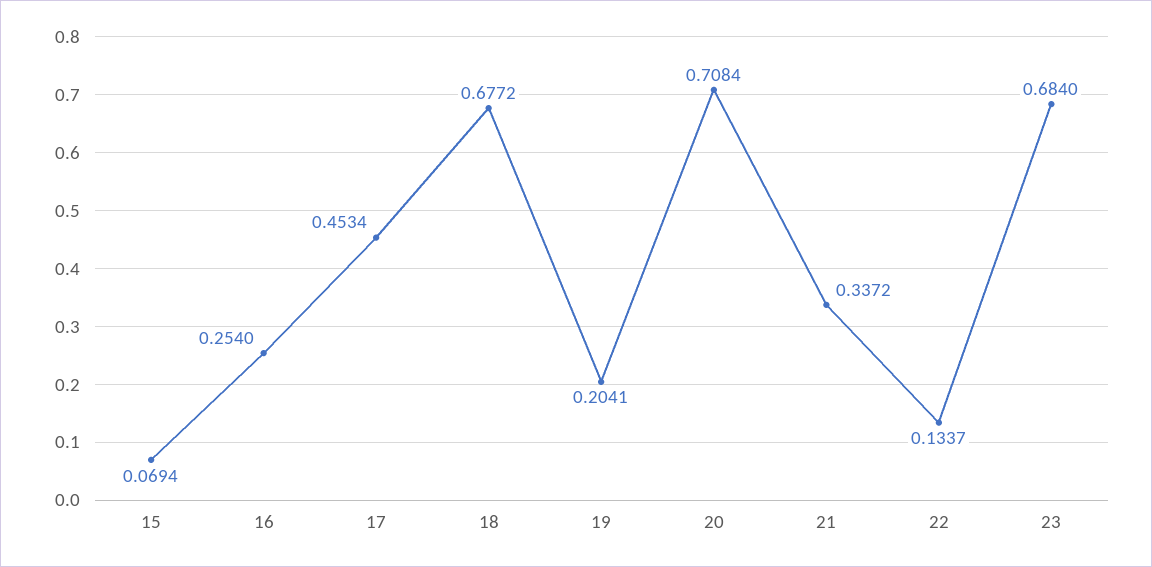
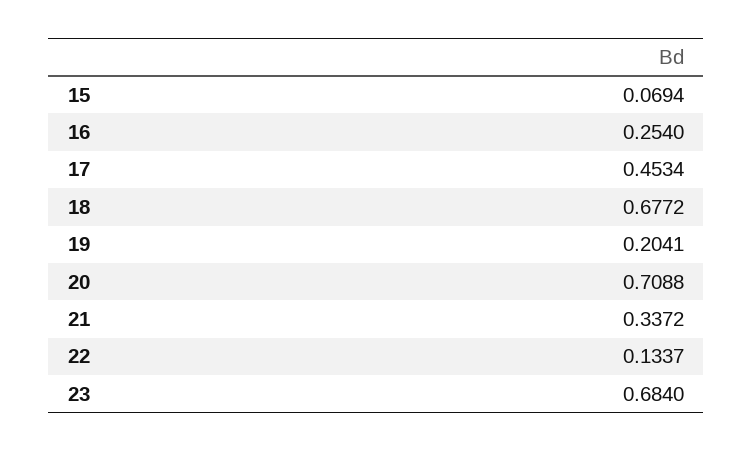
  {
    "15": 0.0694,
    "16": 0.254,
    "17": 0.4534,
    "18": 0.6772,
    "19": 0.2041,
-   "20": 0.7084,
+   "20": 0.7088,
    "21": 0.3372,
    "22": 0.1337,
    "23": 0.684
  }

